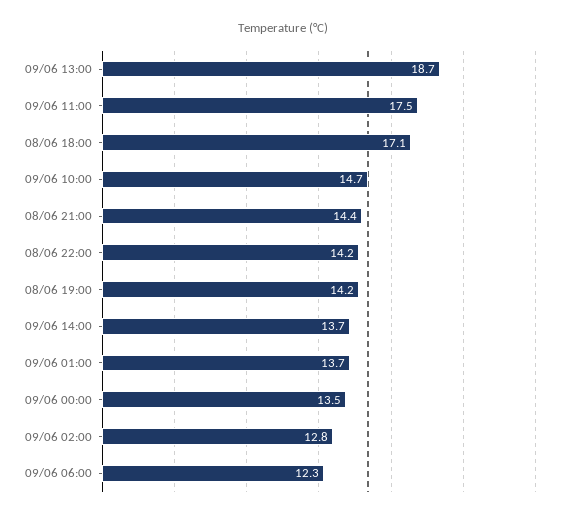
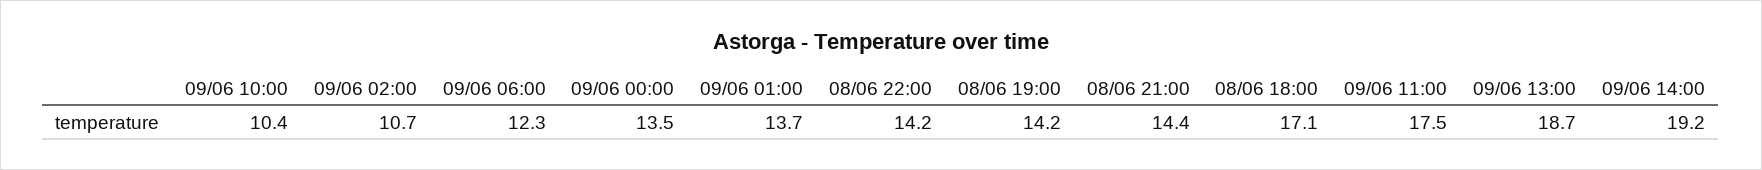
  {
    "09/06 13:00": 18.7,
    "09/06 11:00": 17.5,
    "08/06 18:00": 17.1,
-   "09/06 10:00": 14.7,
+   "09/06 10:00": 10.4,
    "08/06 21:00": 14.4,
    "08/06 22:00": 14.2,
    "08/06 19:00": 14.2,
-   "09/06 14:00": 13.7,
+   "09/06 14:00": 19.2,
    "09/06 01:00": 13.7,
    "09/06 00:00": 13.5,
-   "09/06 02:00": 12.8,
+   "09/06 02:00": 10.7,
    "09/06 06:00": 12.3
  }

